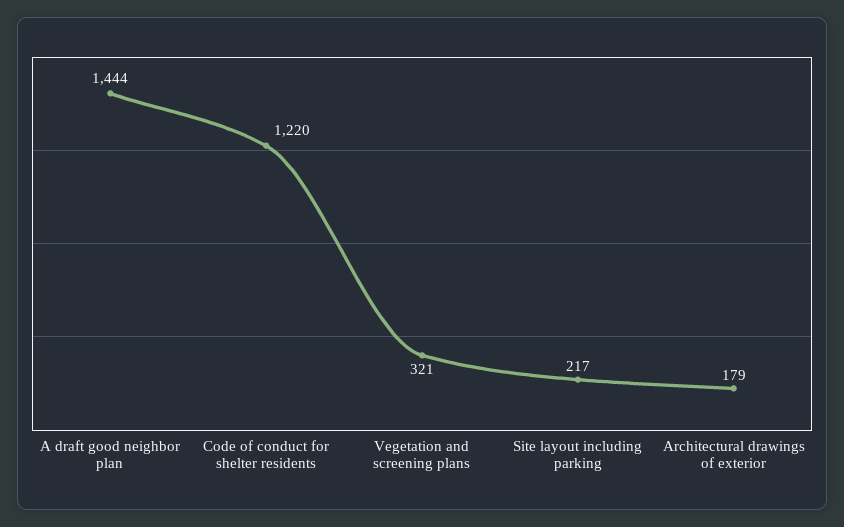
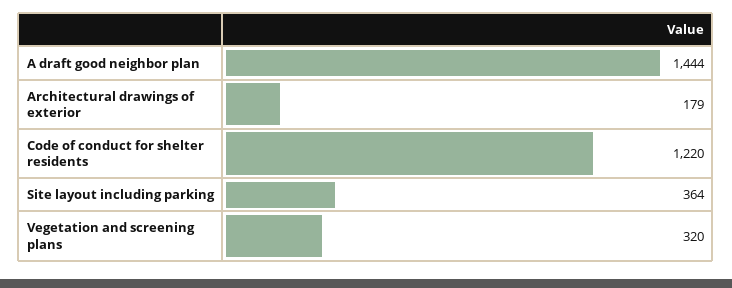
  {
    "A draft good neighbor plan": 1444,
    "Code of conduct for shelter residents": 1220,
-   "Vegetation and screening plans": 321,
+   "Vegetation and screening plans": 320,
-   "Site layout including parking": 217,
+   "Site layout including parking": 364,
    "Architectural drawings of exterior": 179
  }

